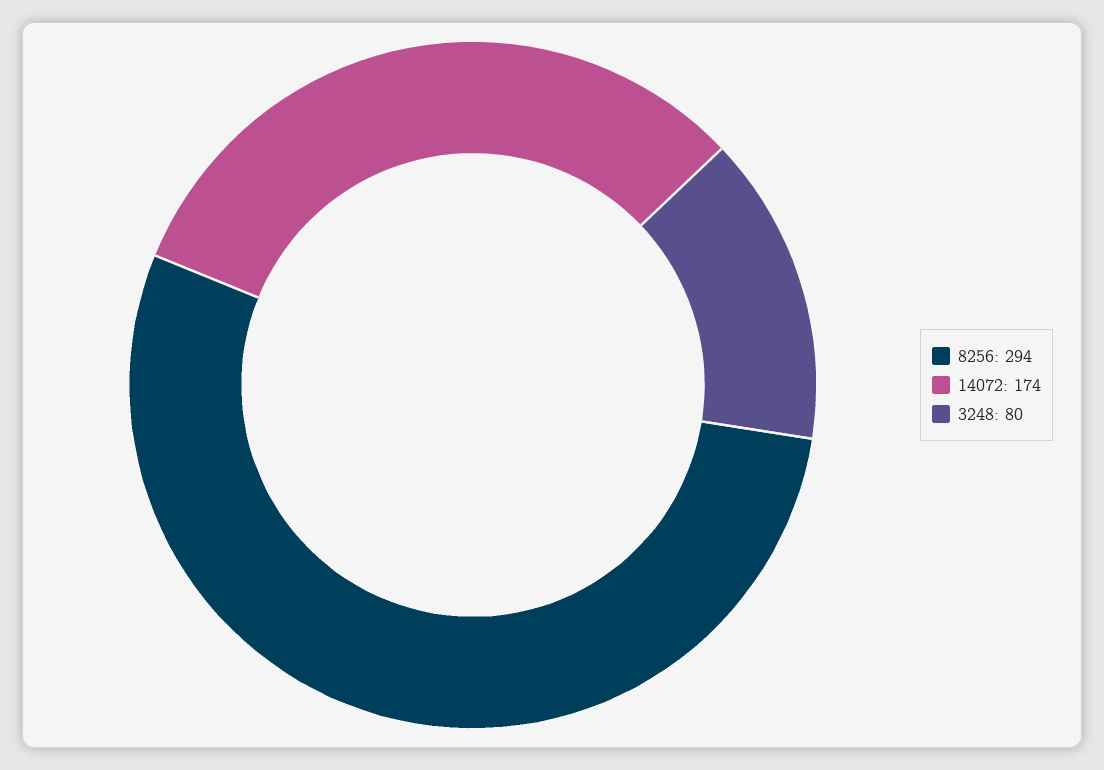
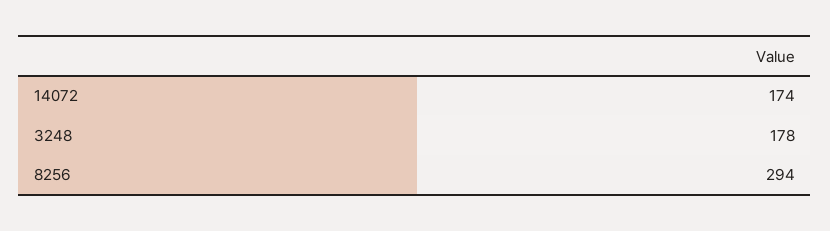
  {
    "8256": 294,
    "14072": 174,
-   "3248": 80
+   "3248": 178
  }

